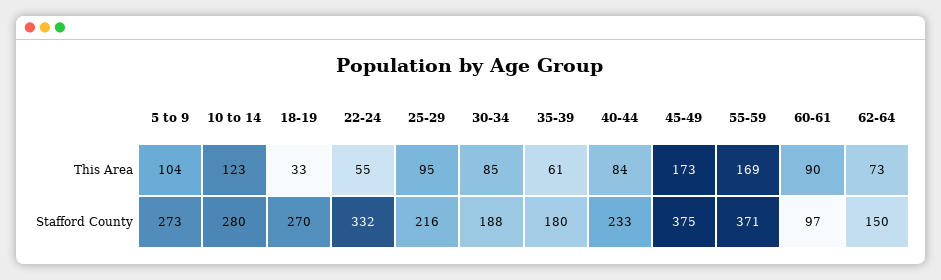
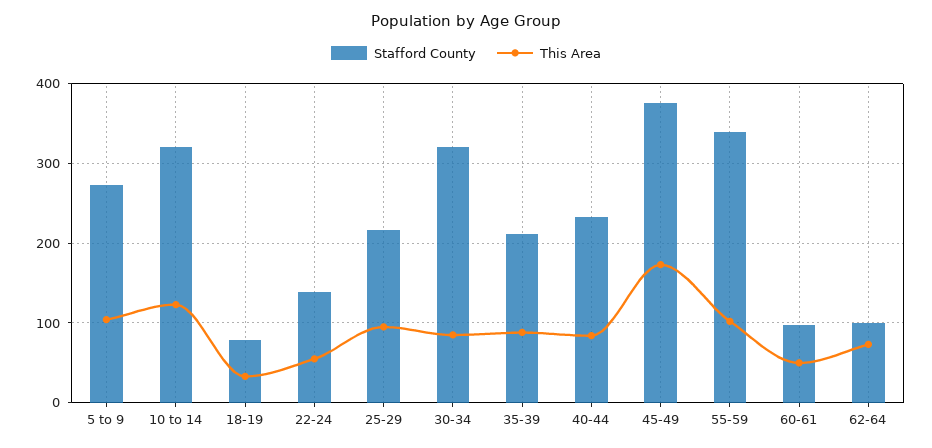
  {
    "This Area": {
      "5 to 9": 104,
      "10 to 14": 123,
      "18-19": 33,
      "22-24": 55,
      "25-29": 95,
      "30-34": 85,
-     "35-39": 61,
+     "35-39": 90,
      "40-44": 84,
      "45-49": 173,
-     "55-59": 169,
+     "55-59": 100,
-     "60-61": 90,
+     "60-61": 50,
      "62-64": 73
    },
    "Stafford County": {
      "5 to 9": 273,
-     "10 to 14": 280,
+     "10 to 14": 320,
-     "18-19": 270,
+     "18-19": 80,
-     "22-24": 332,
+     "22-24": 140,
      "25-29": 216,
-     "30-34": 188,
+     "30-34": 320,
-     "35-39": 180,
+     "35-39": 210,
      "40-44": 233,
      "45-49": 375,
-     "55-59": 371,
+     "55-59": 340,
      "60-61": 97,
-     "62-64": 150
+     "62-64": 100
    }
  }

